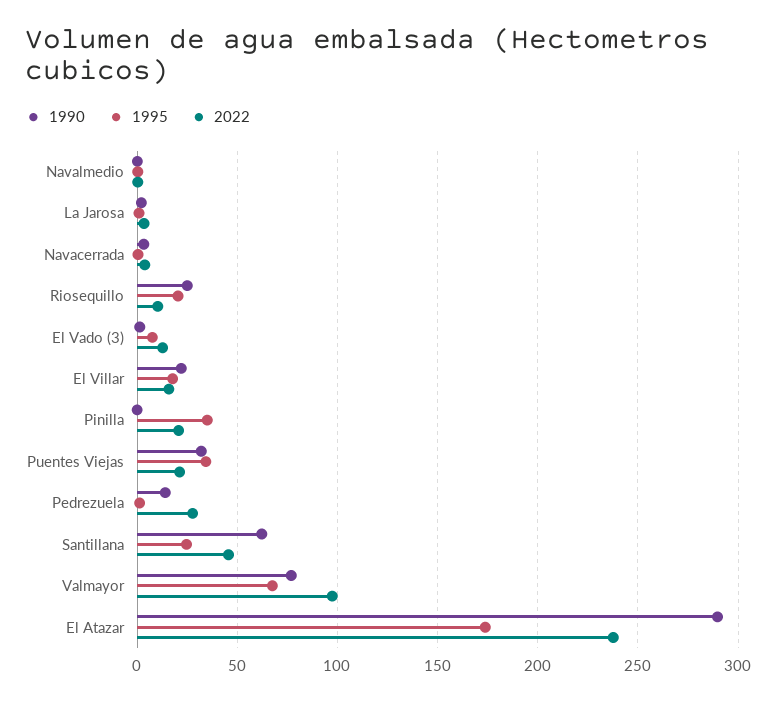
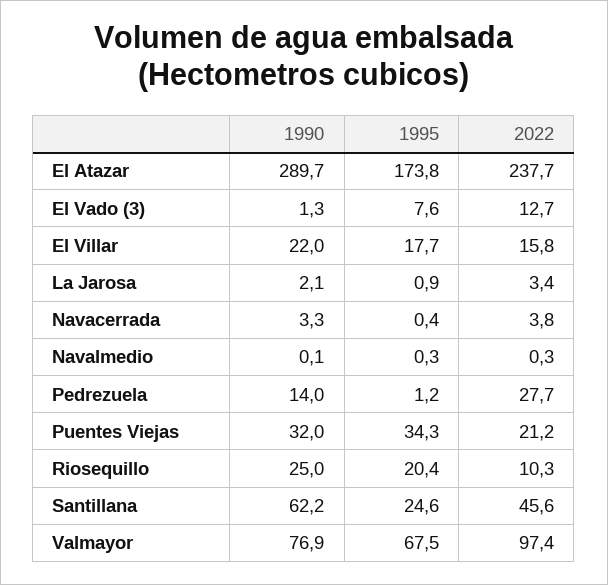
  {
    "1990": {
      "Navalmedio": 0.1,
      "La Jarosa": 2.1,
      "Navacerrada": 3.3,
      "Riosequillo": 25,
      "El Vado (3)": 1.3,
      "El Villar": 22,
-     "Pinilla": 0,
      "Puentes Viejas": 32,
      "Pedrezuela": 14,
      "Santillana": 62.2,
      "Valmayor": 76.9,
      "El Atazar": 289.7
    },
    "1995": {
      "Navalmedio": 0.3,
      "La Jarosa": 0.9,
      "Navacerrada": 0.4,
      "Riosequillo": 20.4,
      "El Vado (3)": 7.6,
      "El Villar": 17.7,
-     "Pinilla": 35,
      "Puentes Viejas": 34.3,
      "Pedrezuela": 1.2,
      "Santillana": 24.6,
      "Valmayor": 67.5,
      "El Atazar": 173.8
    },
    "2022": {
      "Navalmedio": 0.3,
      "La Jarosa": 3.4,
      "Navacerrada": 3.8,
      "Riosequillo": 10.3,
      "El Vado (3)": 12.7,
      "El Villar": 15.8,
-     "Pinilla": 20,
      "Puentes Viejas": 21.2,
      "Pedrezuela": 27.7,
      "Santillana": 45.6,
      "Valmayor": 97.4,
      "El Atazar": 237.7
    }
  }

